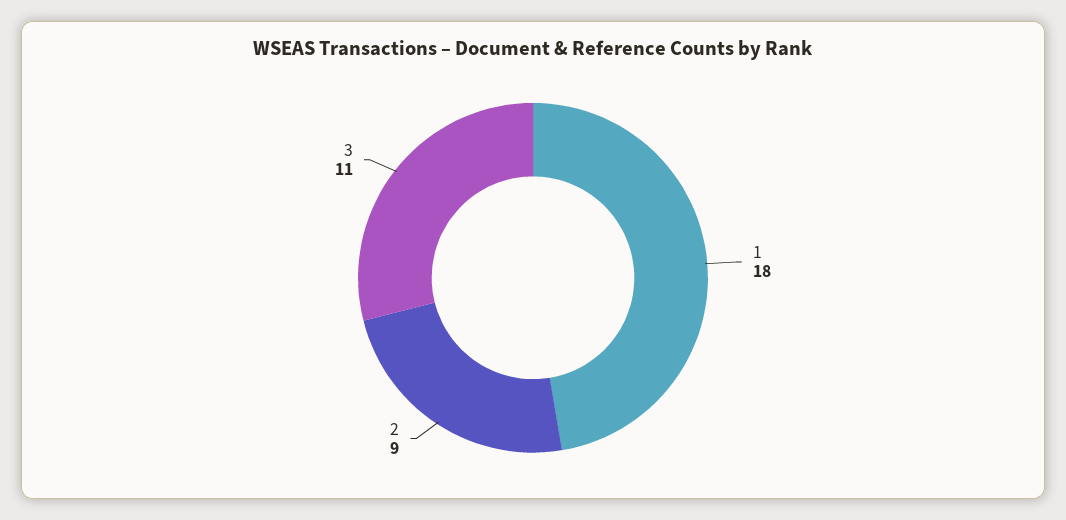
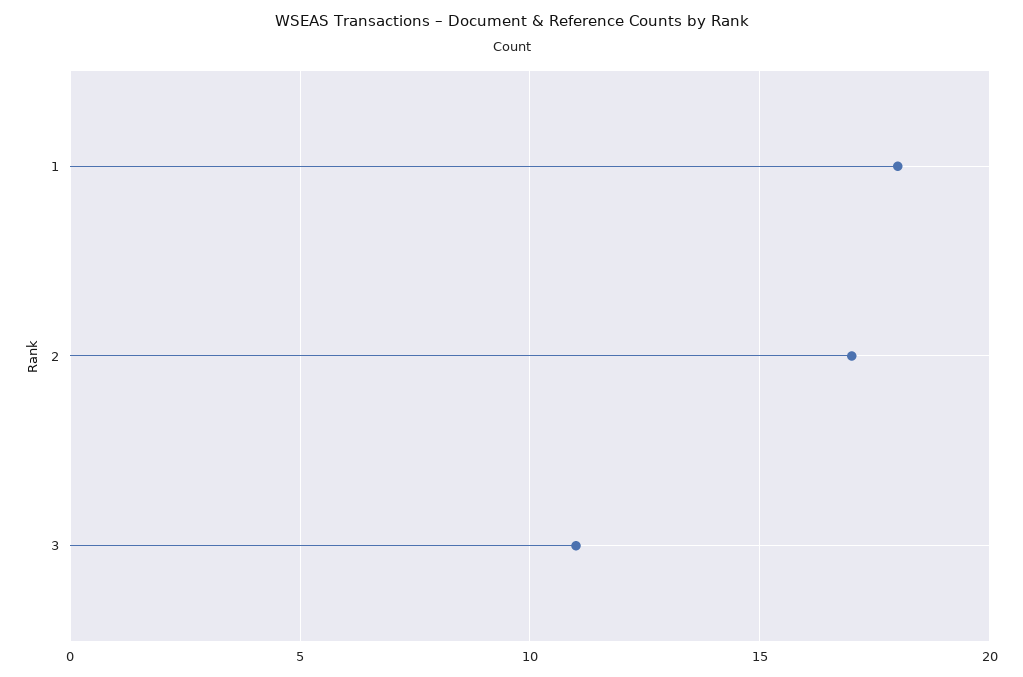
  {
    "1": 18,
-   "2": 9,
+   "2": 17,
    "3": 11
  }

